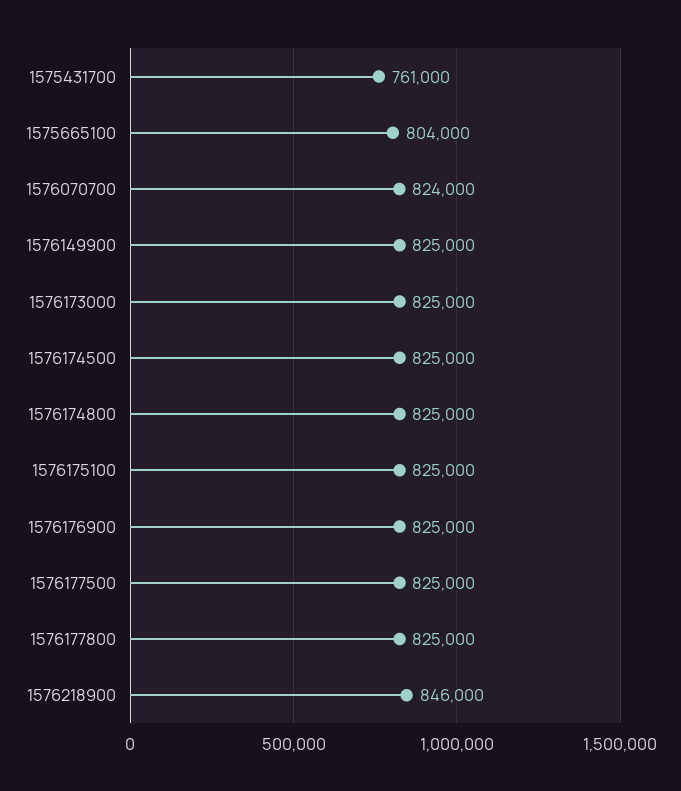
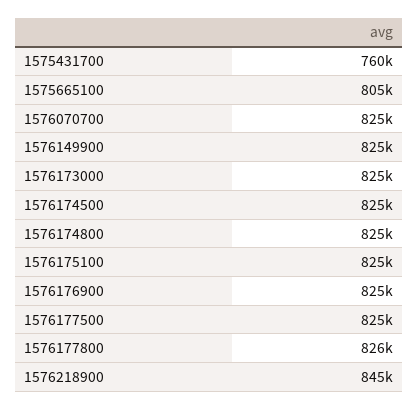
  {
-   "1575431700": 761000,
+   "1575431700": 760000,
-   "1575665100": 804000,
+   "1575665100": 805000,
-   "1576070700": 824000,
+   "1576070700": 825000,
    "1576149900": 825000,
    "1576173000": 825000,
    "1576174500": 825000,
    "1576174800": 825000,
    "1576175100": 825000,
    "1576176900": 825000,
    "1576177500": 825000,
-   "1576177800": 825000,
+   "1576177800": 826000,
-   "1576218900": 846000
+   "1576218900": 845000
  }

